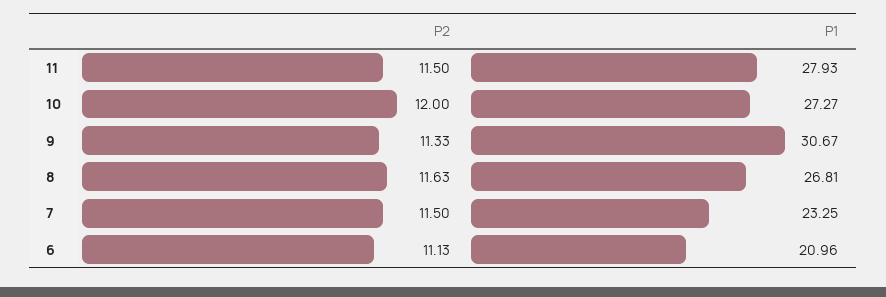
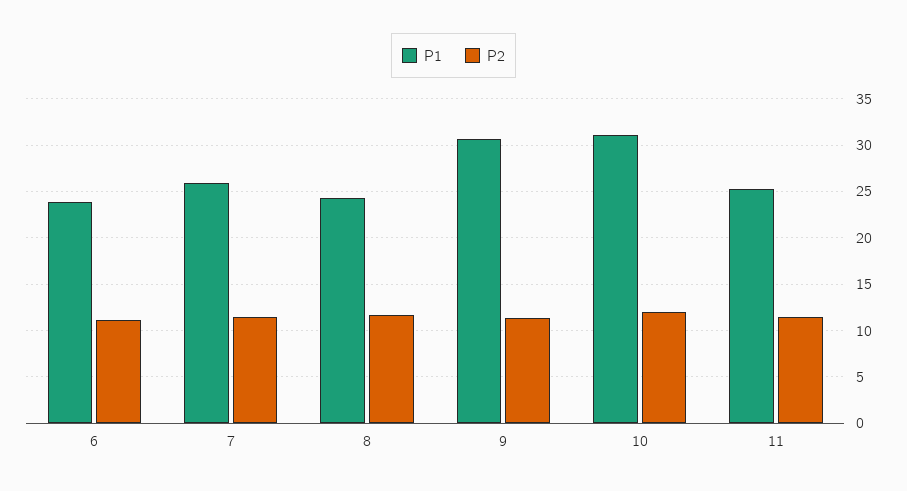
  {
    "P2": {
      "11": 11.5,
      "10": 12,
      "9": 11.33,
      "8": 11.63,
      "7": 11.5,
      "6": 11.13
    },
    "P1": {
-     "11": 27.93,
+     "11": 25,
-     "10": 27.27,
+     "10": 31,
      "9": 30.67,
-     "8": 26.81,
+     "8": 24,
-     "7": 23.25,
+     "7": 26,
-     "6": 20.96
+     "6": 24
    }
  }

